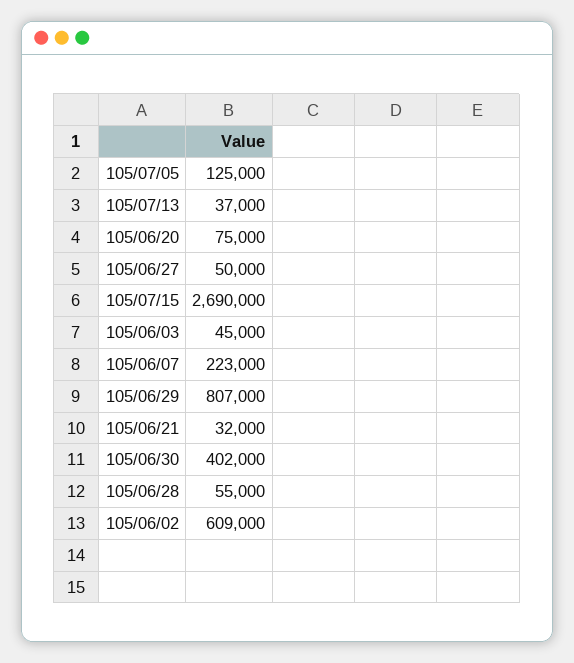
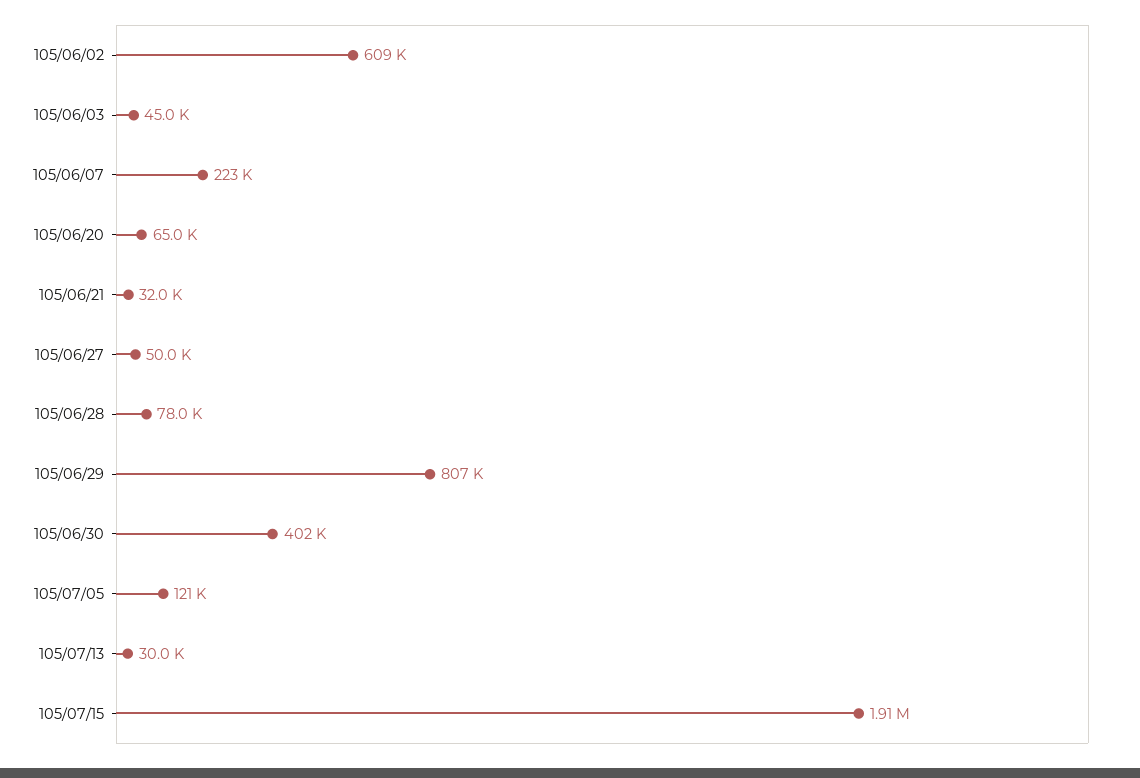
  {
-   "105/07/05": 125000,
+   "105/07/05": 121000,
-   "105/07/13": 37000,
+   "105/07/13": 30000,
-   "105/06/20": 75000,
+   "105/06/20": 65000,
    "105/06/27": 50000,
-   "105/07/15": 2690000,
+   "105/07/15": 1910000,
    "105/06/03": 45000,
    "105/06/07": 223000,
    "105/06/29": 807000,
    "105/06/21": 32000,
    "105/06/30": 402000,
-   "105/06/28": 55000,
+   "105/06/28": 78000,
    "105/06/02": 609000
  }

